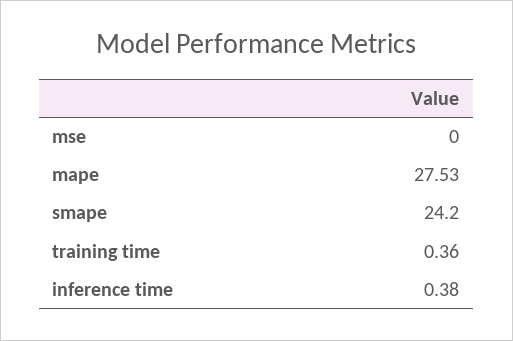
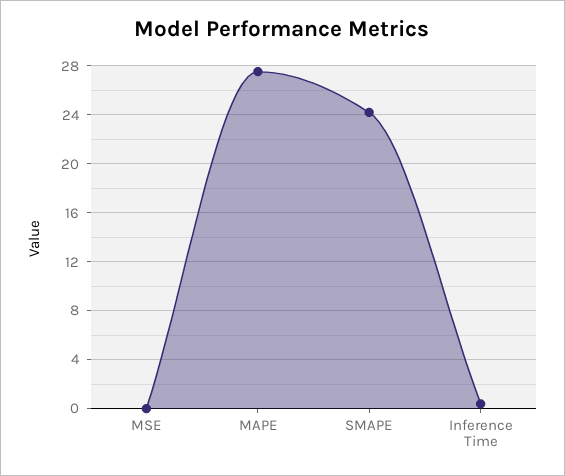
  {
    "mse": 0,
    "mape": 27.53,
    "smape": 24.2,
-   "training time": 0.36,
    "inference time": 0.38
  }

